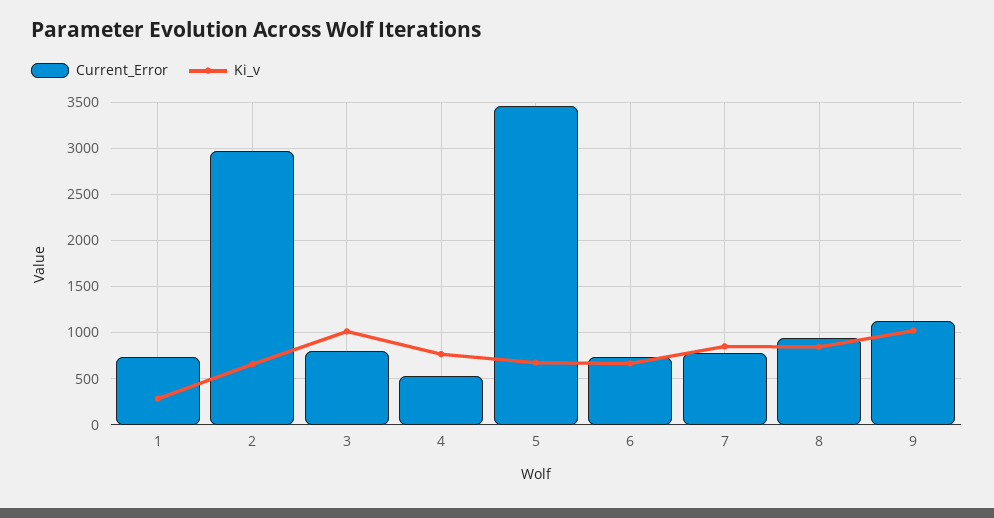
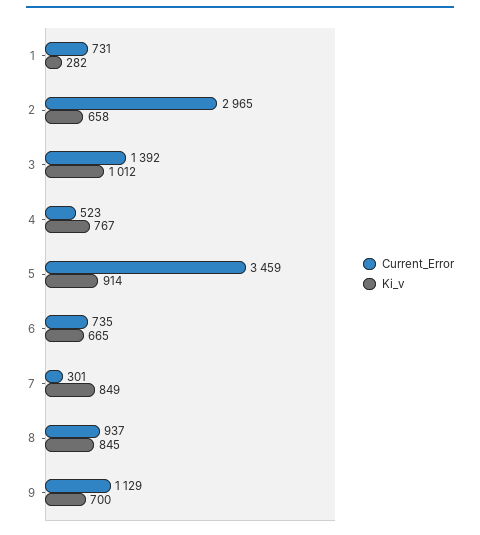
  {
    "Current_Error": {
      "1": 731,
      "2": 2965,
-     "3": 800,
+     "3": 1392,
      "4": 523,
      "5": 3459,
      "6": 735,
-     "7": 800,
+     "7": 301,
      "8": 937,
      "9": 1129
    },
    "Ki_v": {
      "1": 282,
      "2": 658,
      "3": 1012,
      "4": 767,
-     "5": 700,
+     "5": 914,
      "6": 665,
      "7": 849,
      "8": 845,
-     "9": 1000
+     "9": 700
    }
  }

